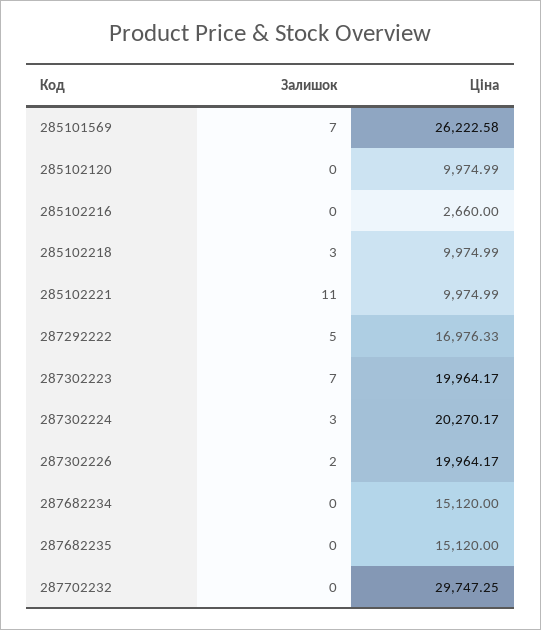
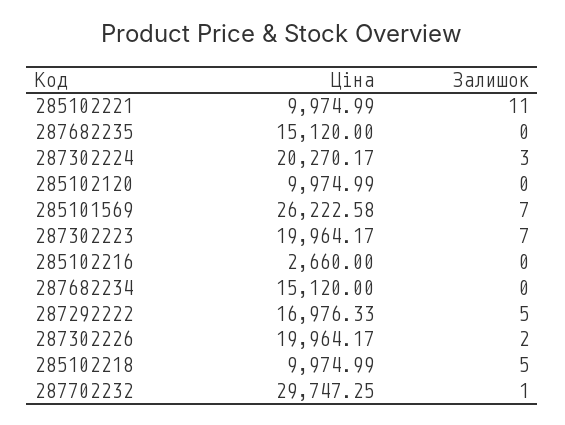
  {
    "Залишок": {
      "285101569": 7,
      "285102120": 0,
      "285102216": 0,
-     "285102218": 3,
+     "285102218": 5,
      "285102221": 11,
      "287292222": 5,
      "287302223": 7,
      "287302224": 3,
      "287302226": 2,
      "287682234": 0,
      "287682235": 0,
-     "287702232": 0
+     "287702232": 1
    },
    "Ціна": {
      "285101569": 26222.58,
      "285102120": 9974.99,
      "285102216": 2660,
      "285102218": 9974.99,
      "285102221": 9974.99,
      "287292222": 16976.33,
      "287302223": 19964.17,
      "287302224": 20270.17,
      "287302226": 19964.17,
      "287682234": 15120,
      "287682235": 15120,
      "287702232": 29747.25
    }
  }

